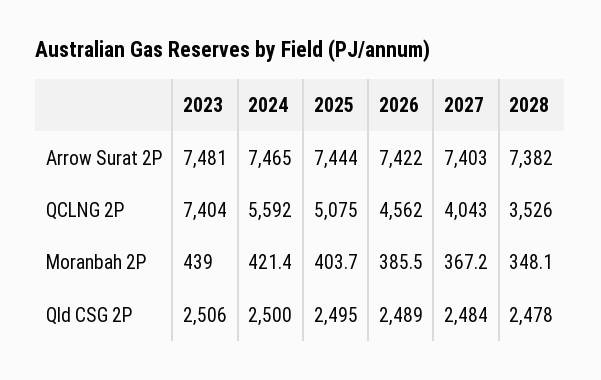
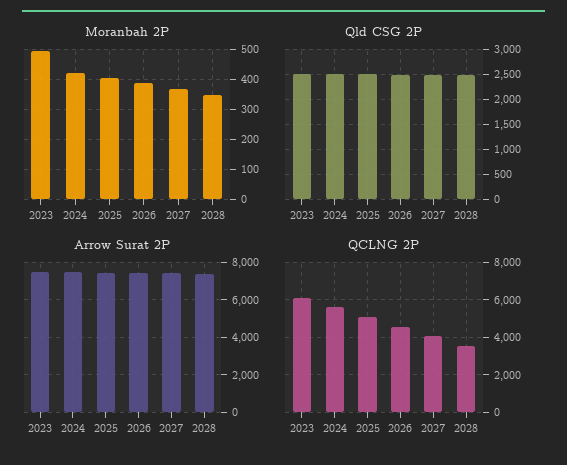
  {
    "Arrow Surat 2P": {
      "2023": 7481,
      "2024": 7465,
      "2025": 7444,
      "2026": 7422,
      "2027": 7403,
      "2028": 7382
    },
    "QCLNG 2P": {
-     "2023": 7404,
+     "2023": 6000,
      "2024": 5592,
      "2025": 5075,
      "2026": 4562,
      "2027": 4043,
      "2028": 3526
    },
    "Moranbah 2P": {
-     "2023": 439,
+     "2023": 500,
      "2024": 421.4,
      "2025": 403.7,
      "2026": 385.5,
      "2027": 367.2,
      "2028": 348.1
    },
    "Qld CSG 2P": {
      "2023": 2506,
      "2024": 2500,
      "2025": 2495,
      "2026": 2489,
      "2027": 2484,
      "2028": 2478
    }
  }

